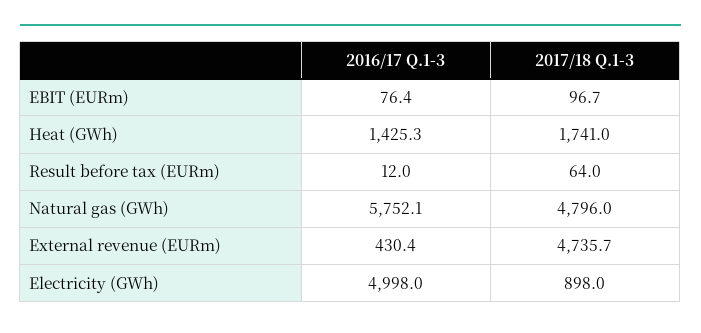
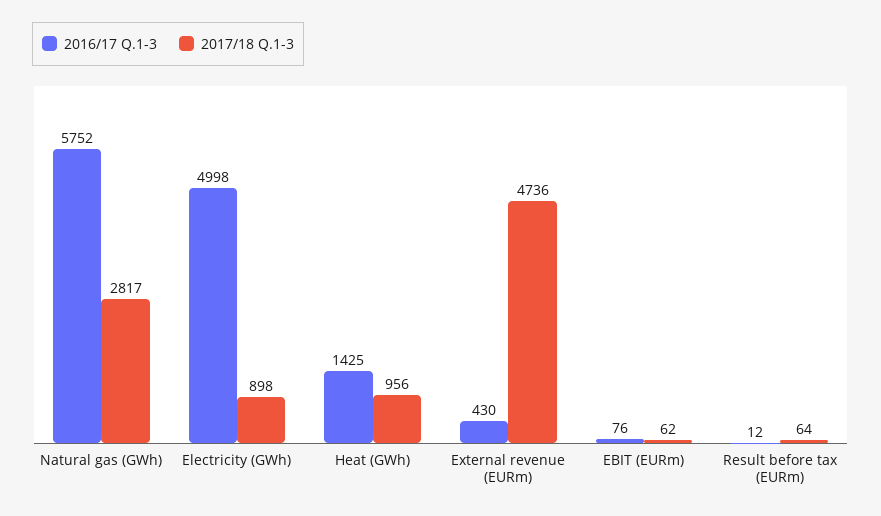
  {
    "2016/17 Q.1-3": {
      "EBIT (EURm)": 76.4,
      "Heat (GWh)": 1425.3,
      "Result before tax (EURm)": 12,
      "Natural gas (GWh)": 5752.1,
      "External revenue (EURm)": 430.4,
      "Electricity (GWh)": 4998
    },
    "2017/18 Q.1-3": {
-     "EBIT (EURm)": 96.7,
+     "EBIT (EURm)": 62,
-     "Heat (GWh)": 1741,
+     "Heat (GWh)": 956,
      "Result before tax (EURm)": 64,
-     "Natural gas (GWh)": 4796,
+     "Natural gas (GWh)": 2817,
      "External revenue (EURm)": 4735.7,
      "Electricity (GWh)": 898
    }
  }

